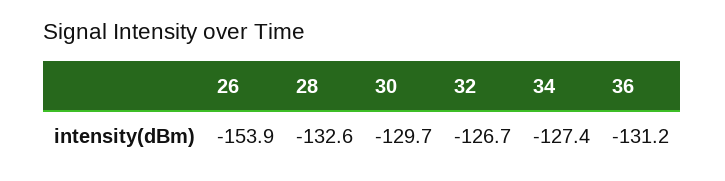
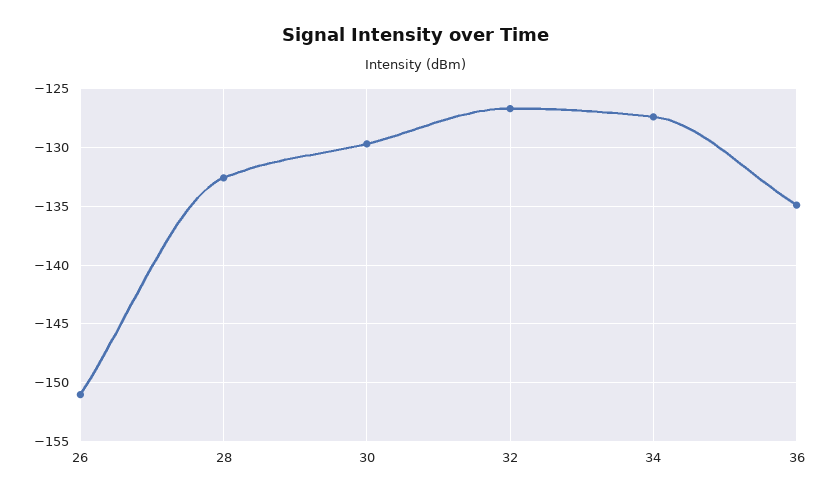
  {
-   "26": -153.9,
+   "26": -151,
    "28": -132.6,
    "30": -129.7,
    "32": -126.7,
    "34": -127.4,
-   "36": -131.2
+   "36": -135
  }

